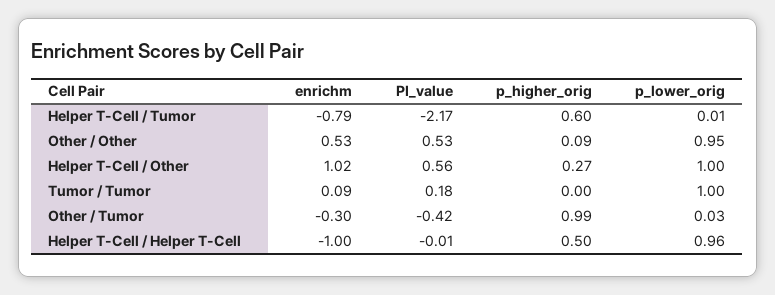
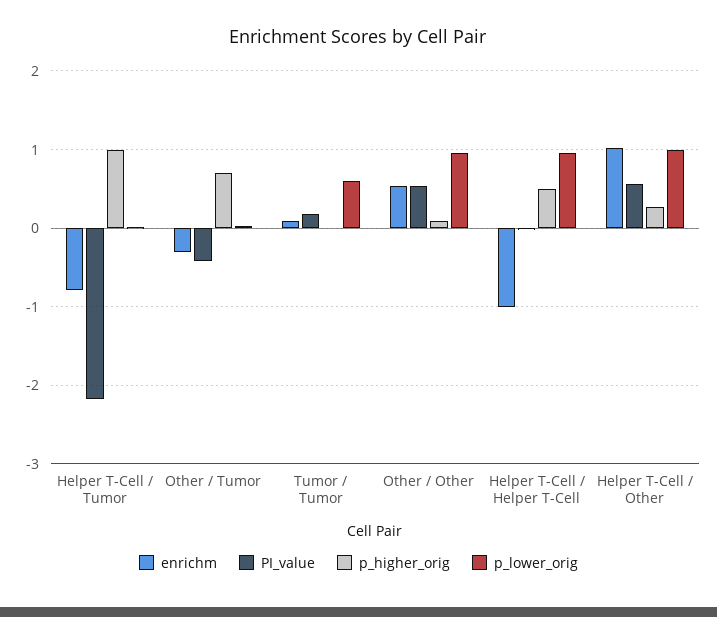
  {
    "enrichm": {
      "Helper T-Cell / Tumor": -0.79,
      "Other / Other": 0.53,
      "Helper T-Cell / Other": 1.02,
      "Tumor / Tumor": 0.09,
      "Other / Tumor": -0.3,
      "Helper T-Cell / Helper T-Cell": -1
    },
    "PI_value": {
      "Helper T-Cell / Tumor": -2.17,
      "Other / Other": 0.53,
      "Helper T-Cell / Other": 0.56,
      "Tumor / Tumor": 0.18,
      "Other / Tumor": -0.42,
      "Helper T-Cell / Helper T-Cell": -0.01
    },
    "p_higher_orig": {
-     "Helper T-Cell / Tumor": 0.6,
+     "Helper T-Cell / Tumor": 1,
      "Other / Other": 0.09,
      "Helper T-Cell / Other": 0.27,
      "Tumor / Tumor": 0,
-     "Other / Tumor": 0.99,
+     "Other / Tumor": 0.7,
      "Helper T-Cell / Helper T-Cell": 0.5
    },
    "p_lower_orig": {
      "Helper T-Cell / Tumor": 0.01,
      "Other / Other": 0.95,
      "Helper T-Cell / Other": 1,
-     "Tumor / Tumor": 1,
+     "Tumor / Tumor": 0.6,
      "Other / Tumor": 0.03,
      "Helper T-Cell / Helper T-Cell": 0.96
    }
  }

